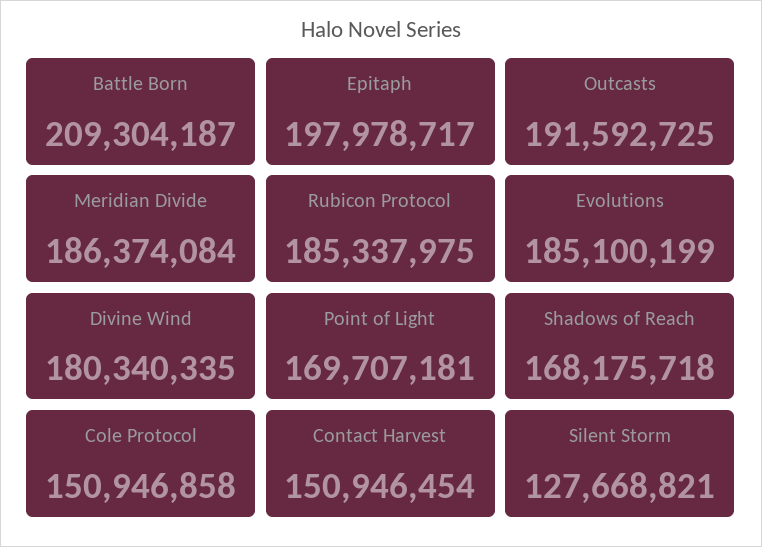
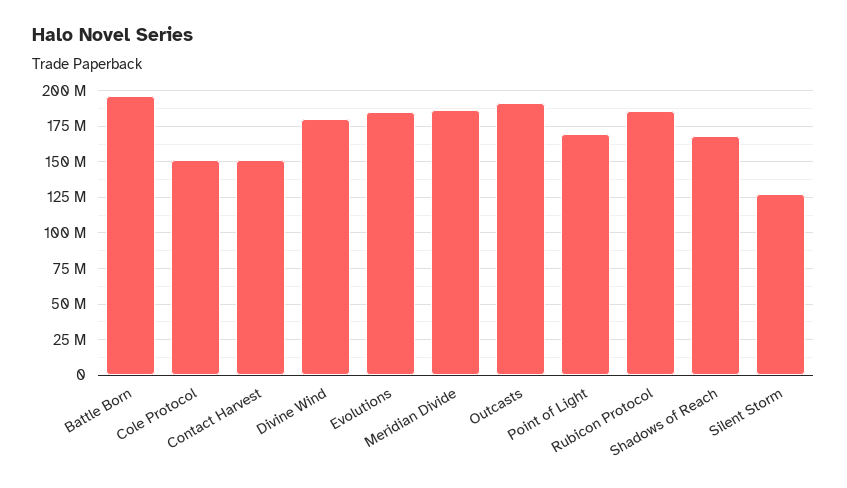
  {
-   "Battle Born": 209304187,
+   "Battle Born": 195000000,
-   "Epitaph": 197978717,
    "Outcasts": 191592725,
    "Meridian Divide": 186374084,
    "Rubicon Protocol": 185337975,
    "Evolutions": 185100199,
    "Divine Wind": 180340335,
    "Point of Light": 169707181,
    "Shadows of Reach": 168175718,
    "Cole Protocol": 150946858,
    "Contact Harvest": 150946454,
    "Silent Storm": 127668821
  }

